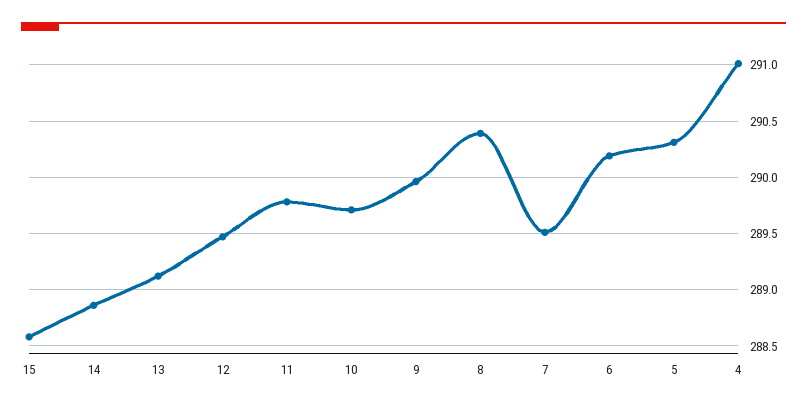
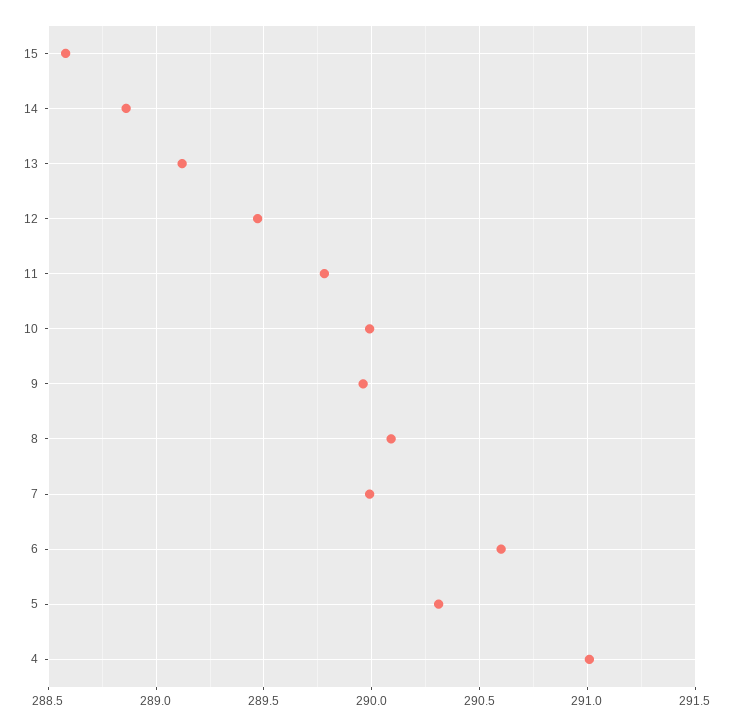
  {
    "15": 288.6,
    "14": 288.85,
    "13": 289.1,
    "12": 289.45,
    "11": 289.8,
-   "10": 289.7,
+   "10": 290,
    "9": 289.95,
-   "8": 290.4,
+   "8": 290.1,
-   "7": 289.5,
+   "7": 290,
-   "6": 290.2,
+   "6": 290.6,
    "5": 290.3,
    "4": 291
  }

